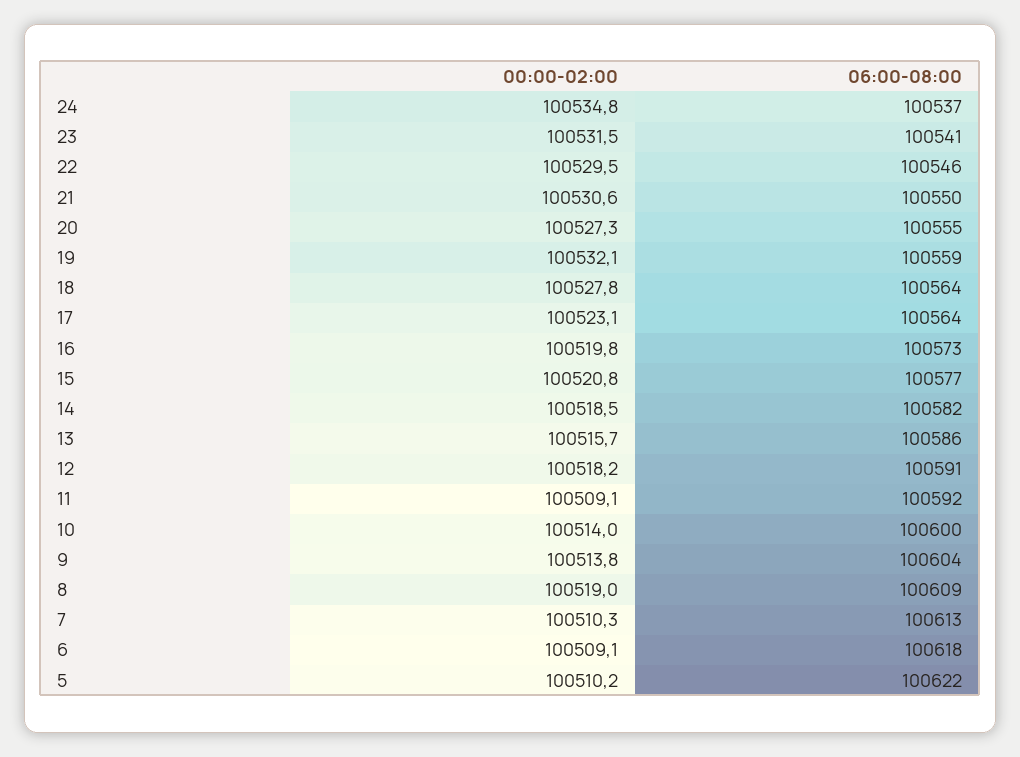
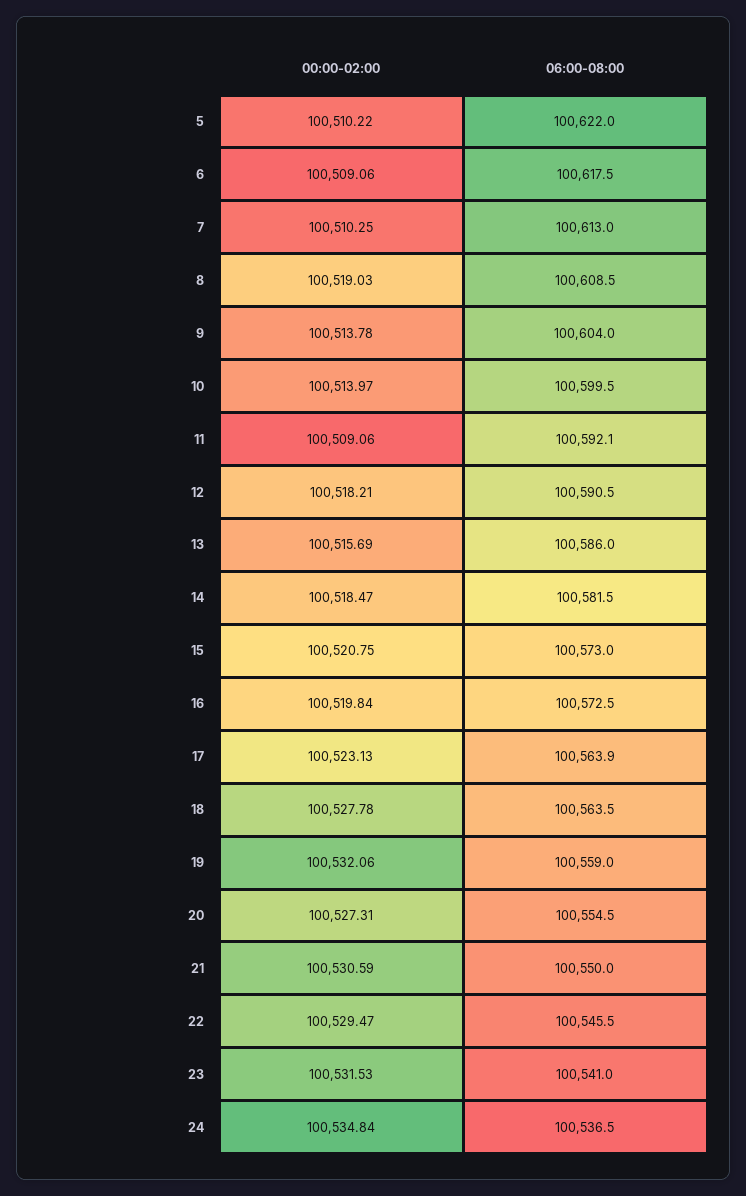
  {
    "00:00-02:00": {
      "24": 100534.84,
      "23": 100531.53,
      "22": 100529.47,
      "21": 100530.59,
      "20": 100527.31,
      "19": 100532.06,
      "18": 100527.78,
      "17": 100523.13,
      "16": 100519.84,
      "15": 100520.75,
      "14": 100518.47,
      "13": 100515.69,
      "12": 100518.21,
      "11": 100509.06,
      "10": 100513.97,
      "9": 100513.78,
      "8": 100519.03,
      "7": 100510.25,
      "6": 100509.06,
      "5": 100510.22
    },
    "06:00-08:00": {
      "24": 100536.5,
      "23": 100541,
      "22": 100545.5,
      "21": 100550,
      "20": 100554.5,
      "19": 100559,
      "18": 100563.5,
      "17": 100563.9,
      "16": 100572.5,
-     "15": 100577,
+     "15": 100573,
      "14": 100581.5,
      "13": 100586,
      "12": 100590.5,
      "11": 100592.1,
      "10": 100599.5,
      "9": 100604,
      "8": 100608.5,
      "7": 100613,
      "6": 100617.5,
      "5": 100622
    }
  }

